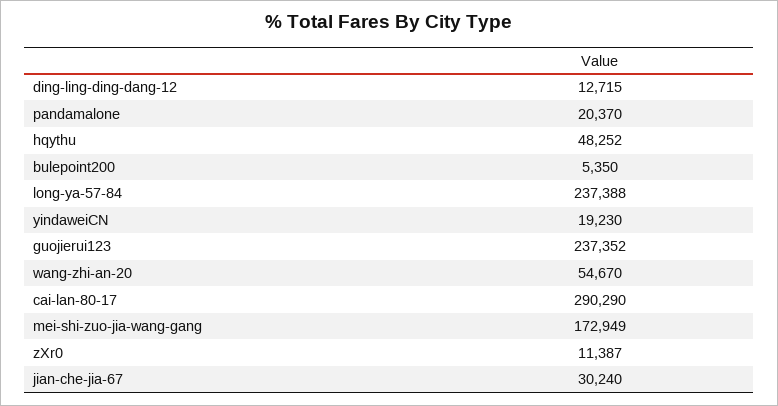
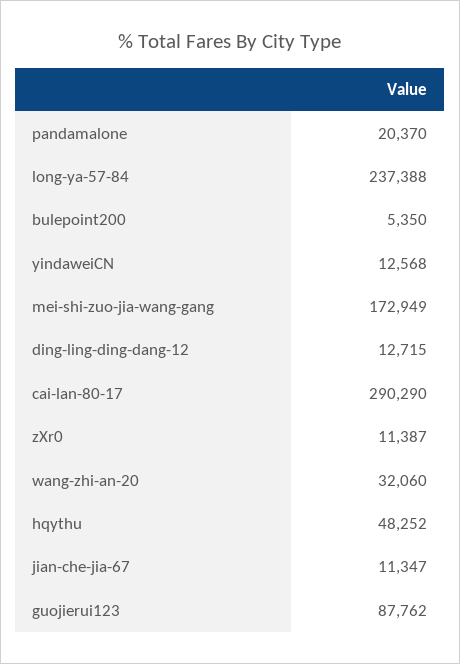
  {
    "ding-ling-ding-dang-12": 12715,
    "pandamalone": 20370,
    "hqythu": 48252,
    "bulepoint200": 5350,
    "long-ya-57-84": 237388,
-   "yindaweiCN": 19230,
+   "yindaweiCN": 12568,
-   "guojierui123": 237352,
+   "guojierui123": 87762,
-   "wang-zhi-an-20": 54670,
+   "wang-zhi-an-20": 32060,
    "cai-lan-80-17": 290290,
    "mei-shi-zuo-jia-wang-gang": 172949,
    "zXr0": 11387,
-   "jian-che-jia-67": 30240
+   "jian-che-jia-67": 11347
  }

